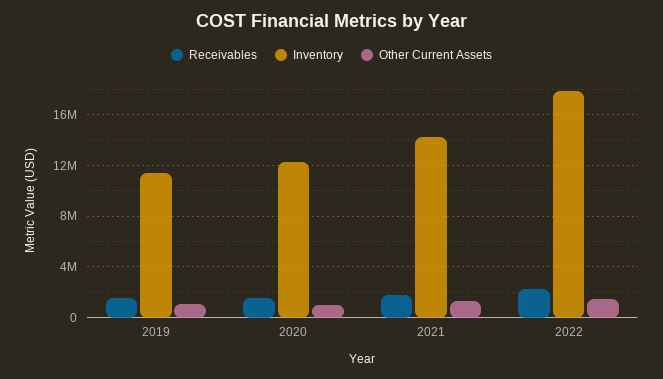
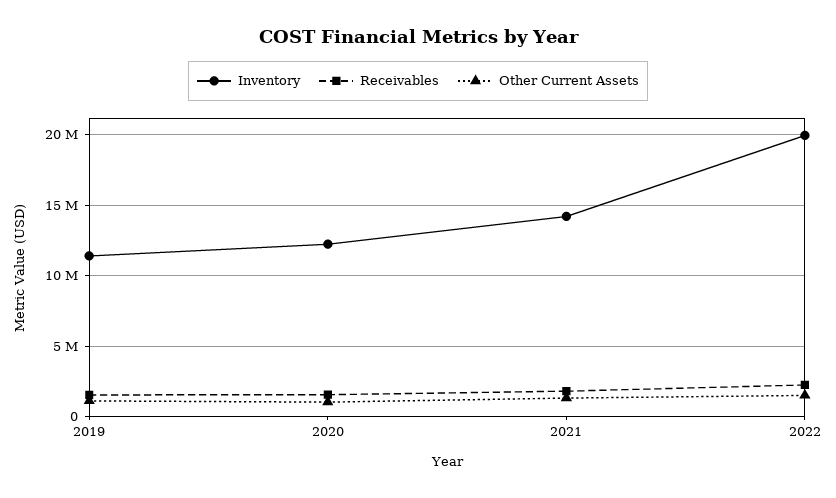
  {
    "Receivables": {
      "2019": 1500000,
      "2020": 1500000,
      "2021": 2000000,
      "2022": 2000000
    },
    "Inventory": {
      "2019": 11500000,
      "2020": 12000000,
      "2021": 14000000,
-     "2022": 18000000
+     "2022": 20000000
    },
    "Other Current Assets": {
      "2019": 1000000,
      "2020": 1000000,
      "2021": 1500000,
      "2022": 1500000
    }
  }

